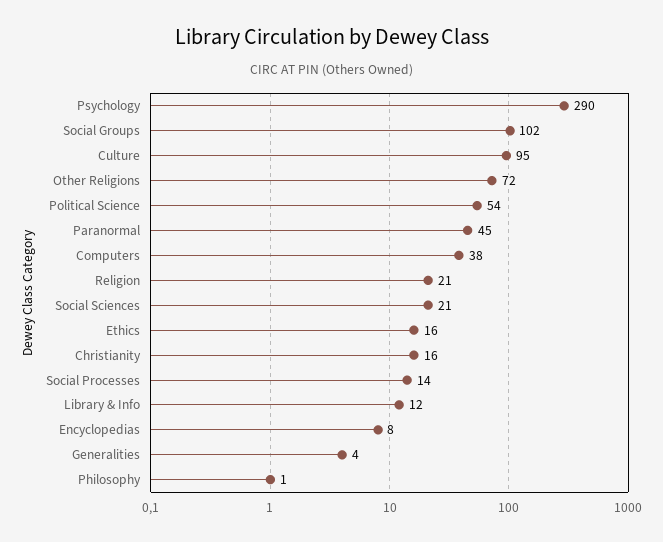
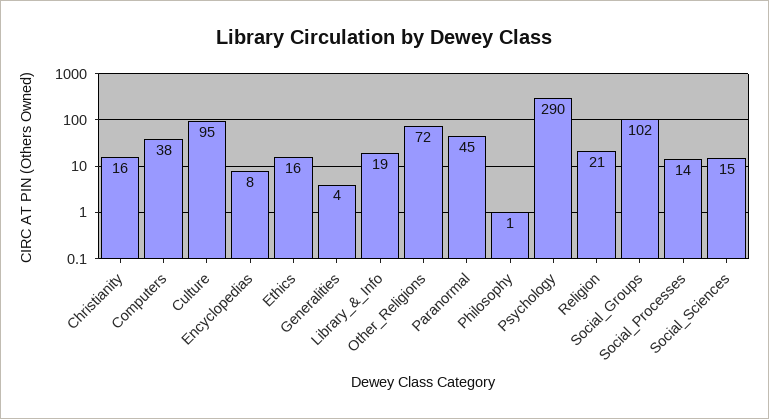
  {
    "Psychology": 290,
    "Social Groups": 102,
    "Culture": 95,
    "Other Religions": 72,
-   "Political Science": 54,
    "Paranormal": 45,
    "Computers": 38,
    "Religion": 21,
-   "Social Sciences": 21,
+   "Social Sciences": 15,
    "Ethics": 16,
    "Christianity": 16,
    "Social Processes": 14,
-   "Library & Info": 12,
+   "Library & Info": 19,
    "Encyclopedias": 8,
    "Generalities": 4,
    "Philosophy": 1
  }

